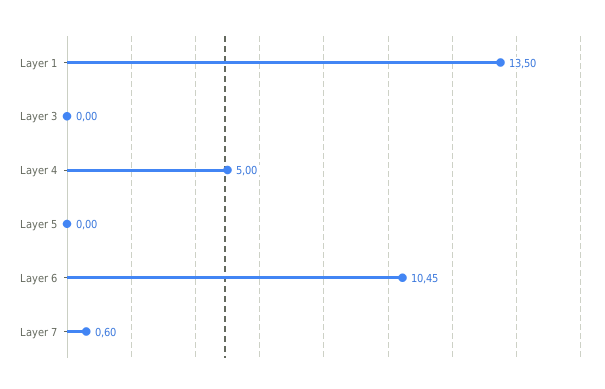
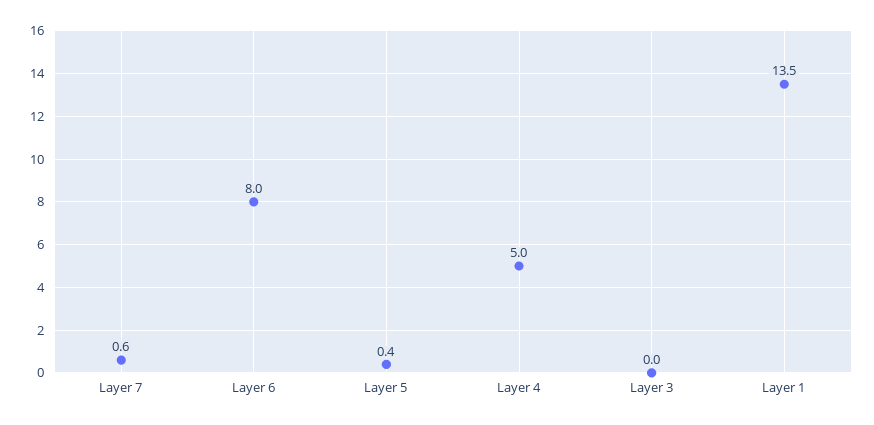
  {
    "Layer 1": 13.5,
    "Layer 3": 0,
    "Layer 4": 5,
-   "Layer 5": 0,
+   "Layer 5": 0.4,
-   "Layer 6": 10.45,
+   "Layer 6": 8,
    "Layer 7": 0.6
  }

